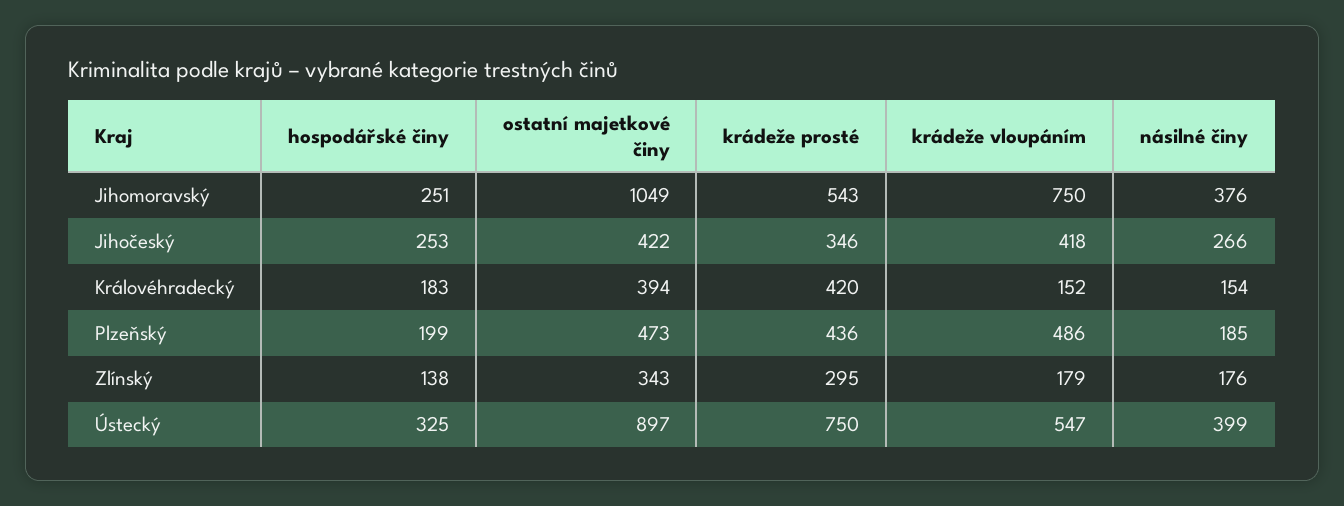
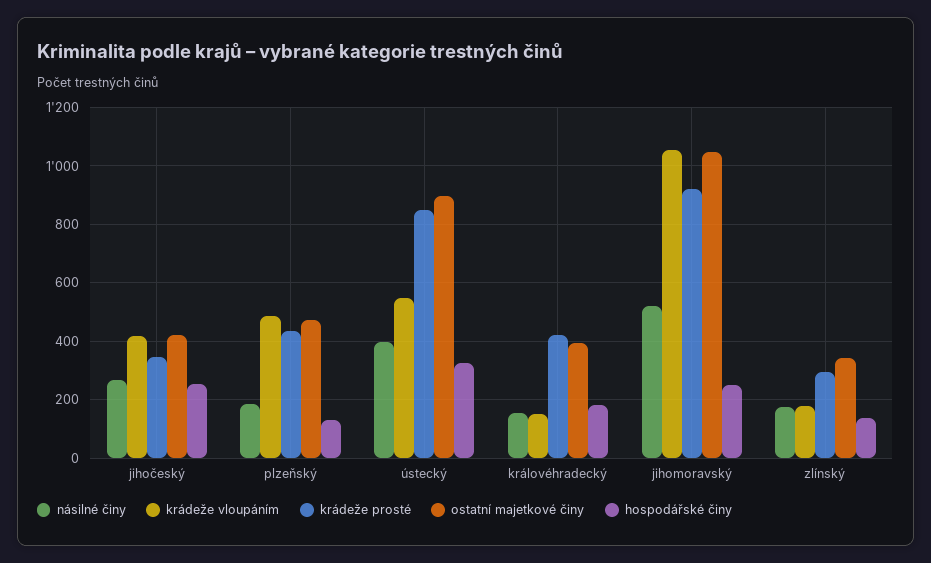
  {
    "hospodářské činy": {
      "Jihomoravský": 251,
      "Jihočeský": 253,
      "Královéhradecký": 183,
-     "Plzeňský": 199,
+     "Plzeňský": 125,
      "Zlínský": 138,
      "Ústecký": 325
    },
    "ostatní majetkové činy": {
      "Jihomoravský": 1049,
      "Jihočeský": 422,
      "Královéhradecký": 394,
      "Plzeňský": 473,
      "Zlínský": 343,
      "Ústecký": 897
    },
    "krádeže prosté": {
-     "Jihomoravský": 543,
+     "Jihomoravský": 925,
      "Jihočeský": 346,
      "Královéhradecký": 420,
      "Plzeňský": 436,
      "Zlínský": 295,
-     "Ústecký": 750
+     "Ústecký": 850
    },
    "krádeže vloupáním": {
-     "Jihomoravský": 750,
+     "Jihomoravský": 1050,
      "Jihočeský": 418,
      "Královéhradecký": 152,
      "Plzeňský": 486,
      "Zlínský": 179,
      "Ústecký": 547
    },
    "násilné činy": {
-     "Jihomoravský": 376,
+     "Jihomoravský": 525,
      "Jihočeský": 266,
      "Královéhradecký": 154,
      "Plzeňský": 185,
      "Zlínský": 176,
      "Ústecký": 399
    }
  }

